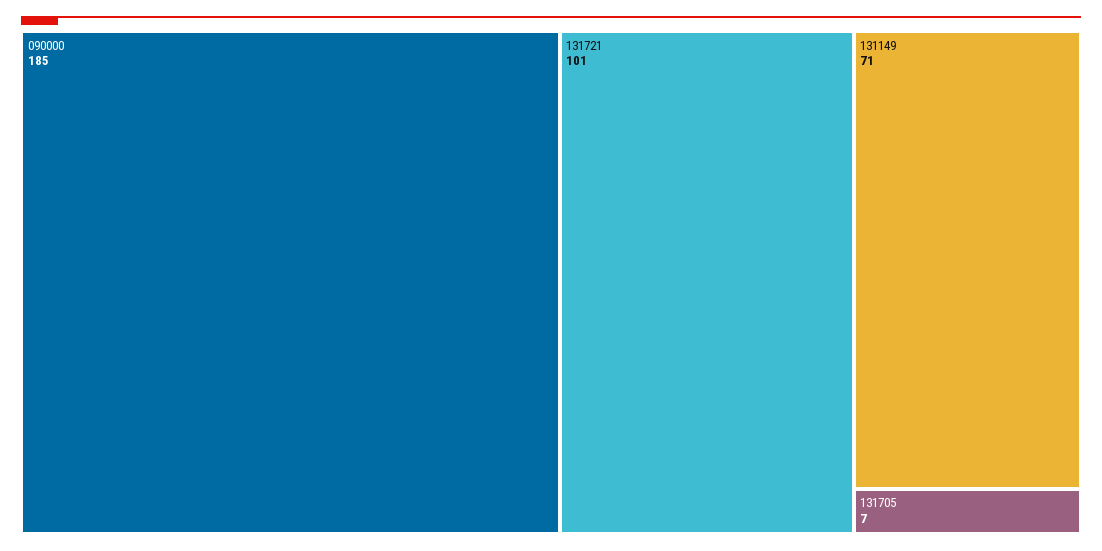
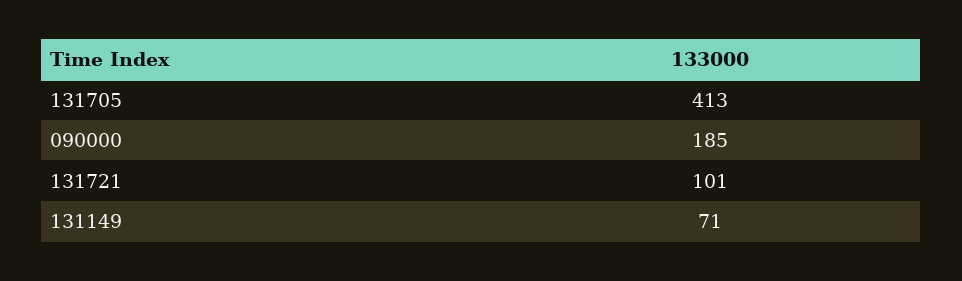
  {
    "090000": 185,
    "131721": 101,
    "131149": 71,
-   "131705": 7
+   "131705": 413
  }

